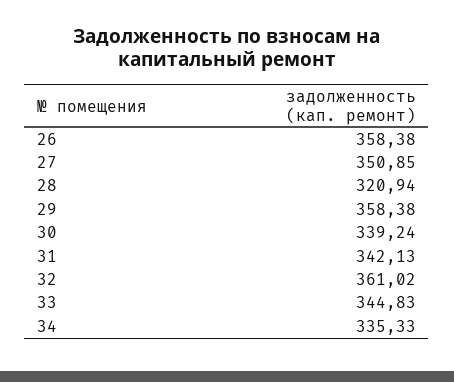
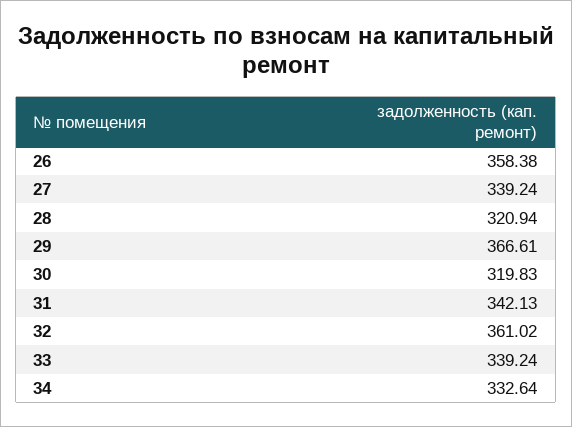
  {
    "26": 358.38,
-   "27": 350.85,
+   "27": 339.24,
    "28": 320.94,
-   "29": 358.38,
+   "29": 366.61,
-   "30": 339.24,
+   "30": 319.83,
    "31": 342.13,
    "32": 361.02,
-   "33": 344.83,
+   "33": 339.24,
-   "34": 335.33
+   "34": 332.64
  }

